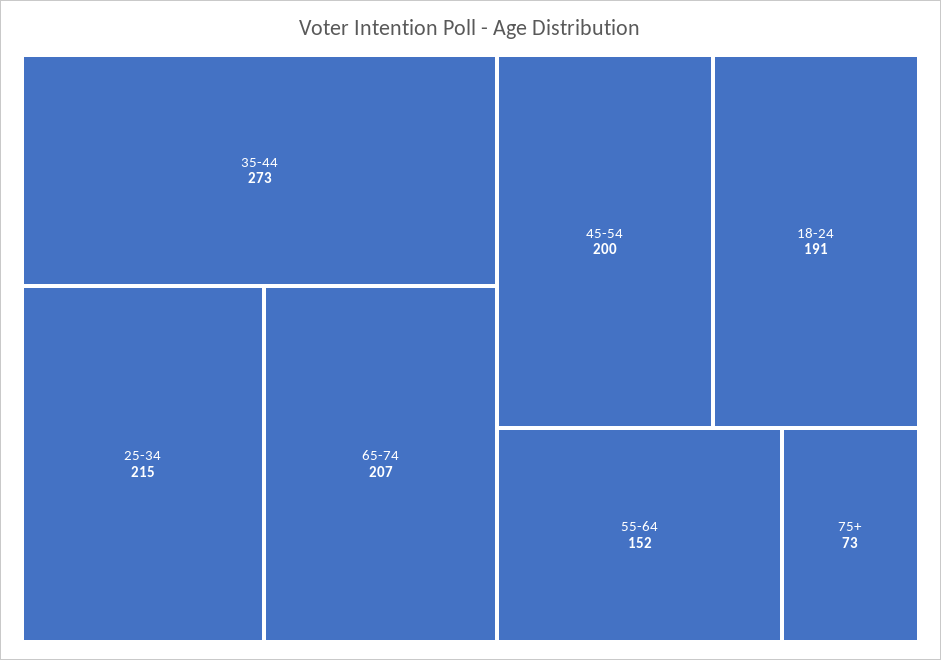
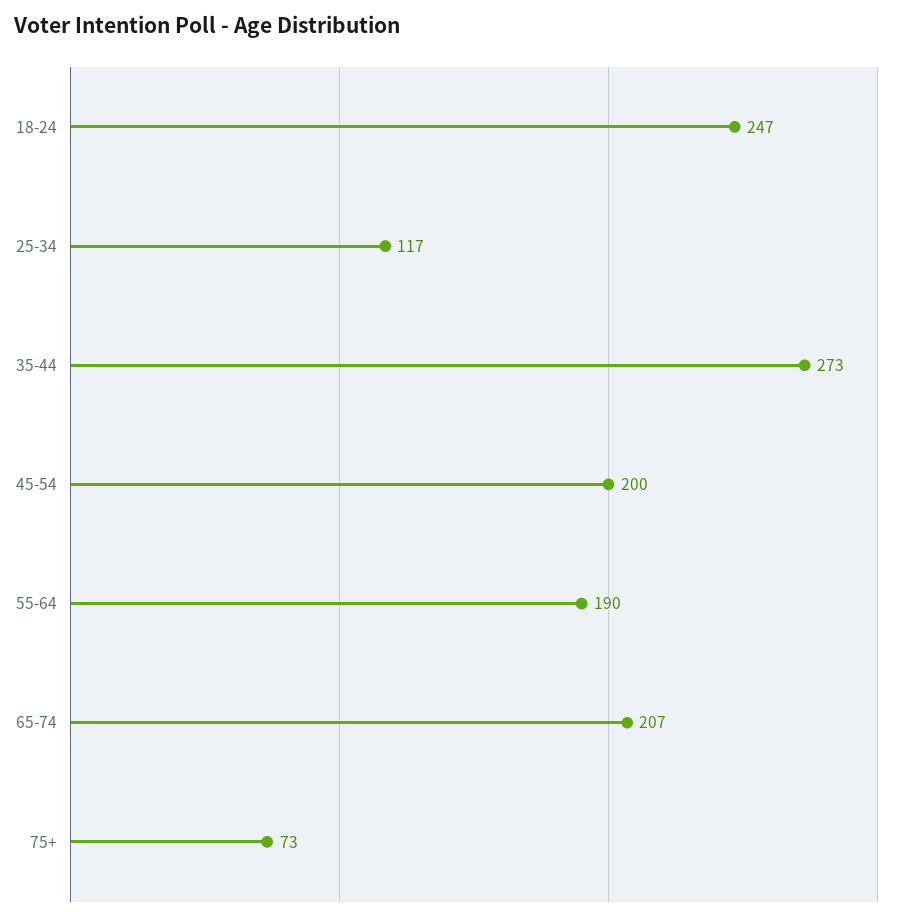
  {
    "35-44": 273,
-   "25-34": 215,
+   "25-34": 117,
    "65-74": 207,
    "45-54": 200,
-   "18-24": 191,
+   "18-24": 247,
-   "55-64": 152,
+   "55-64": 190,
    "75+": 73
  }

